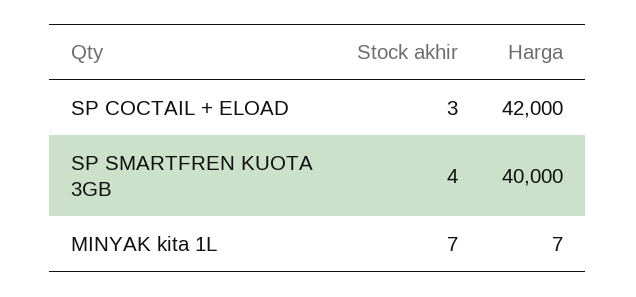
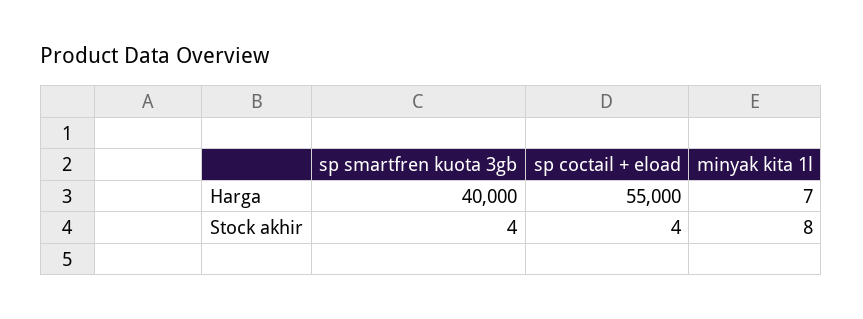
  {
    "Stock akhir": {
-     "SP COCTAIL + ELOAD": 3,
+     "SP COCTAIL + ELOAD": 4,
      "SP SMARTFREN KUOTA 3GB": 4,
-     "MINYAK kita 1L": 7
+     "MINYAK kita 1L": 8
    },
    "Harga": {
-     "SP COCTAIL + ELOAD": 42000,
+     "SP COCTAIL + ELOAD": 55000,
      "SP SMARTFREN KUOTA 3GB": 40000,
      "MINYAK kita 1L": 7
    }
  }

